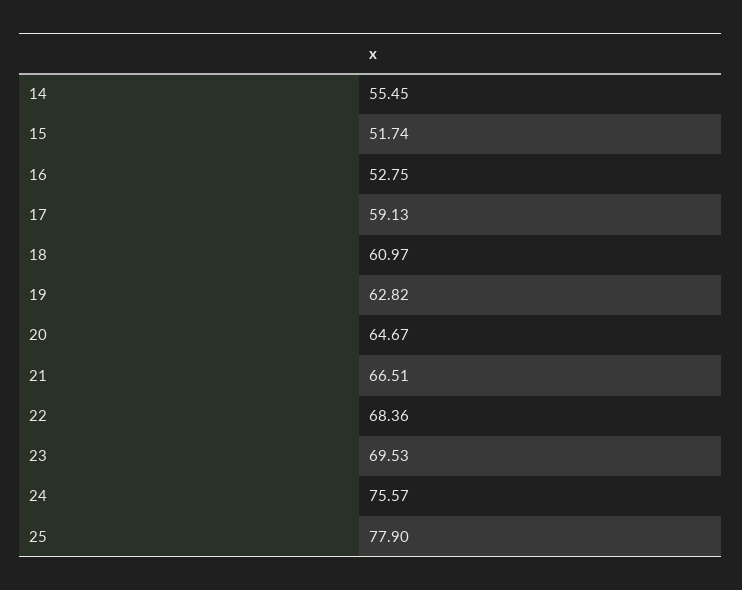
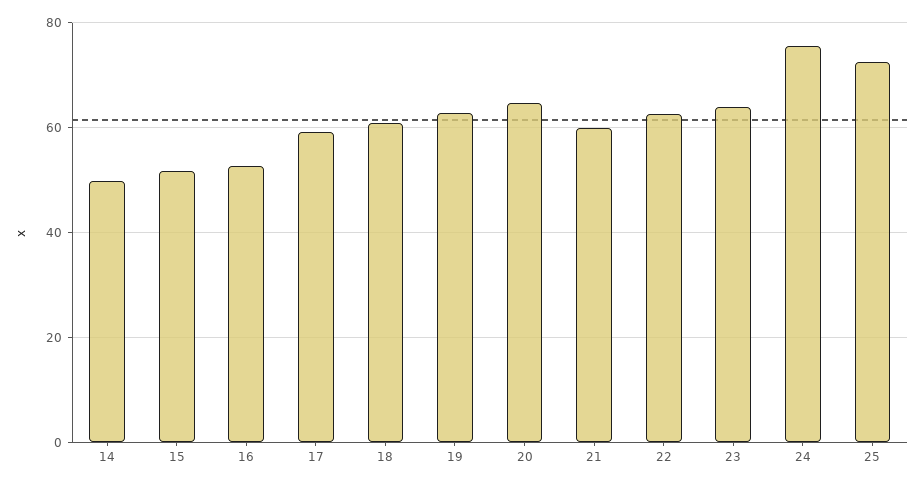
  {
-   "14": 55.45,
+   "14": 50,
    "15": 51.74,
    "16": 52.75,
    "17": 59.13,
    "18": 60.97,
    "19": 62.82,
    "20": 64.67,
-   "21": 66.51,
+   "21": 60,
-   "22": 68.36,
+   "22": 62,
-   "23": 69.53,
+   "23": 64,
    "24": 75.57,
-   "25": 77.9
+   "25": 72
  }

